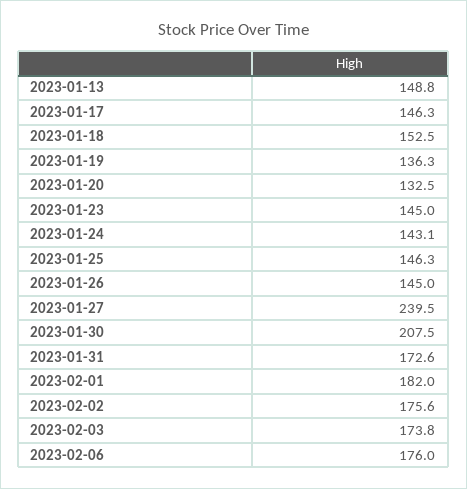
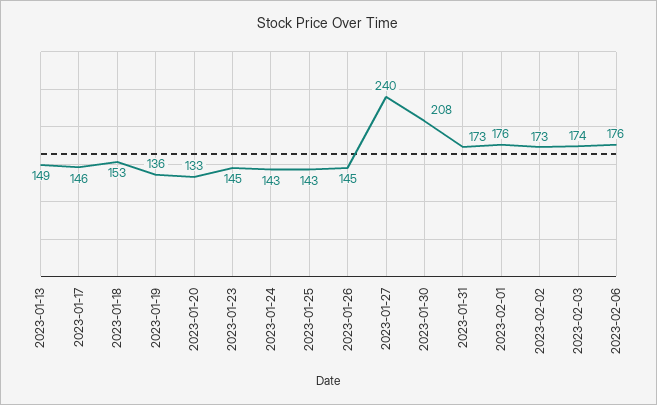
  {
    "2023-01-13": 148.8,
    "2023-01-17": 146.3,
    "2023-01-18": 152.5,
    "2023-01-19": 136.3,
    "2023-01-20": 132.5,
    "2023-01-23": 145,
    "2023-01-24": 143.1,
-   "2023-01-25": 146.3,
+   "2023-01-25": 143,
    "2023-01-26": 145,
    "2023-01-27": 239.5,
    "2023-01-30": 207.5,
    "2023-01-31": 172.6,
-   "2023-02-01": 182,
+   "2023-02-01": 176,
-   "2023-02-02": 175.6,
+   "2023-02-02": 173,
    "2023-02-03": 173.8,
    "2023-02-06": 176
  }

